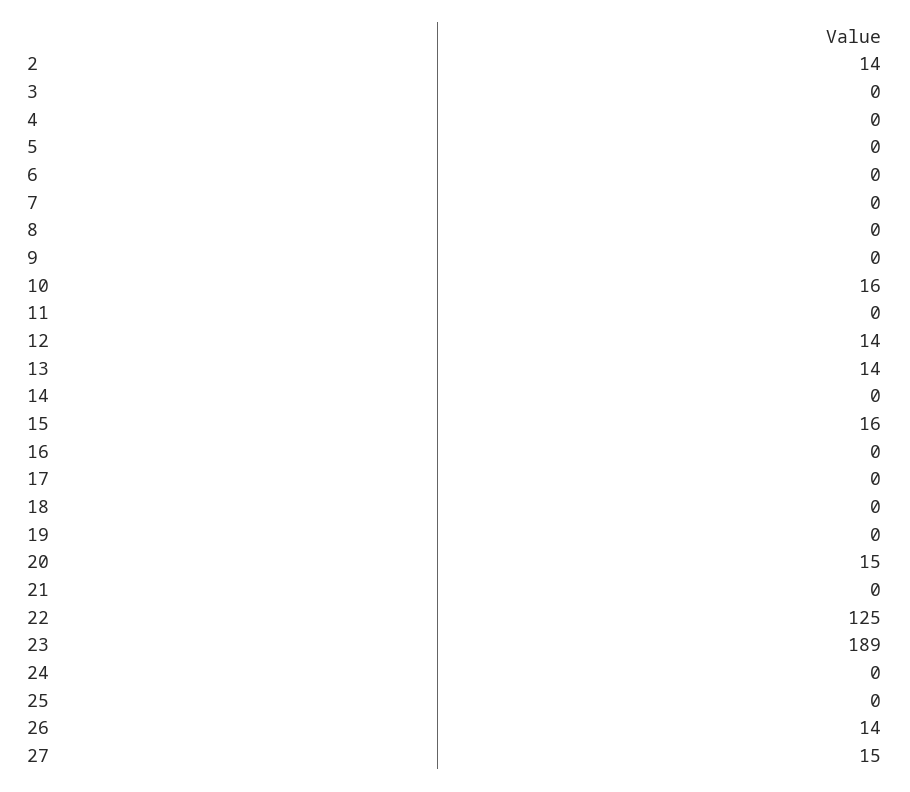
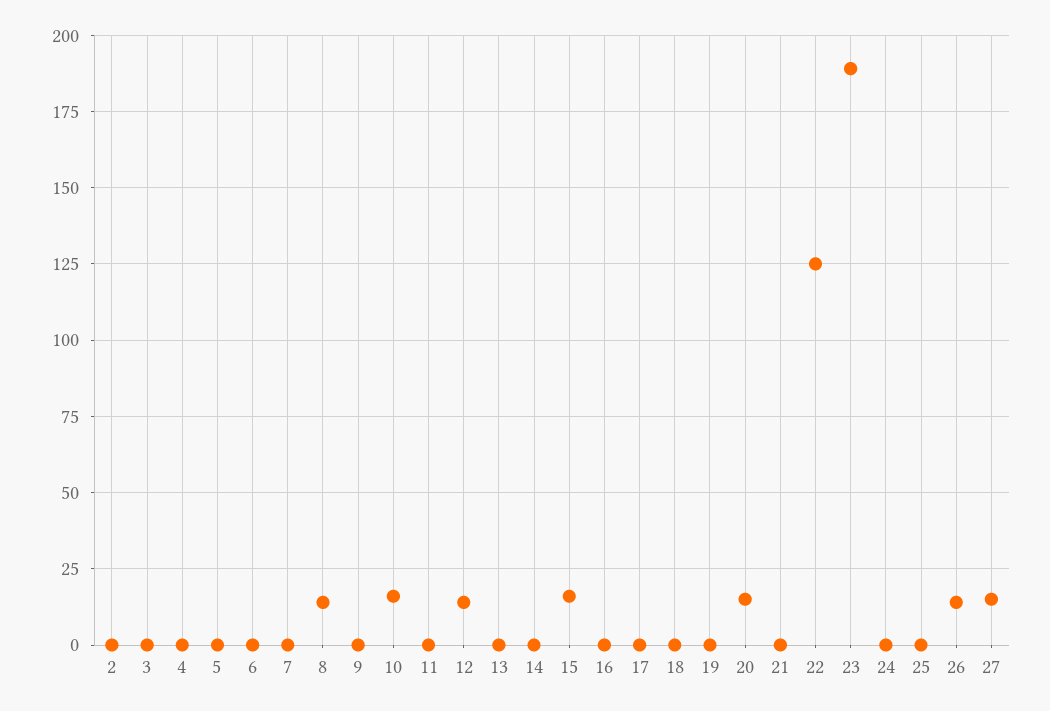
  {
-   "2": 14,
+   "2": 0,
    "3": 0,
    "4": 0,
    "5": 0,
    "6": 0,
    "7": 0,
-   "8": 0,
+   "8": 15,
    "9": 0,
    "10": 16,
    "11": 0,
    "12": 14,
-   "13": 14,
+   "13": 0,
    "14": 0,
    "15": 16,
    "16": 0,
    "17": 0,
    "18": 0,
    "19": 0,
    "20": 15,
    "21": 0,
    "22": 125,
    "23": 189,
    "24": 0,
    "25": 0,
    "26": 14,
    "27": 15
  }

